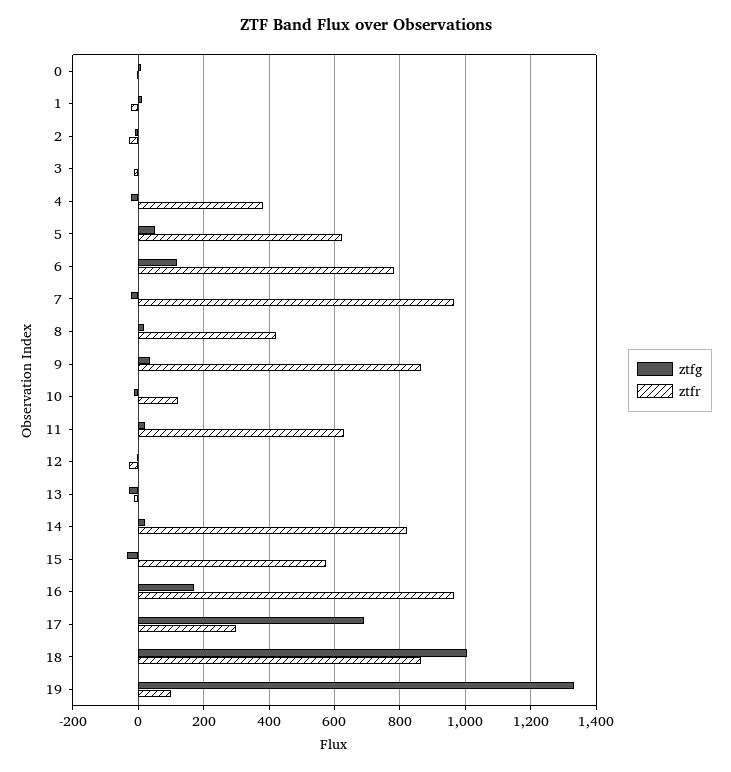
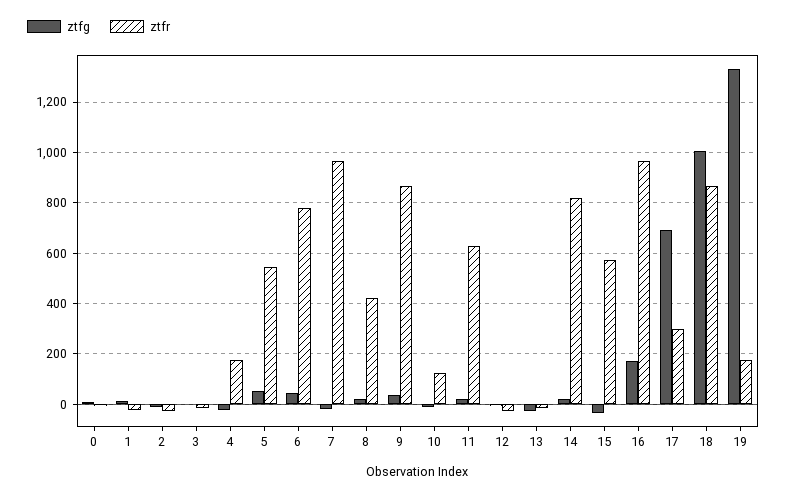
  {
    "ztfg": {
      "0": 0,
      "1": 20,
      "2": -20,
      "3": 0,
      "4": -20,
      "5": 60,
-     "6": 120,
+     "6": 50,
      "7": -20,
      "8": 20,
      "9": 40,
      "10": -20,
      "11": 20,
      "12": 0,
      "13": -20,
      "14": 20,
      "15": -40,
      "16": 180,
      "17": 700,
      "18": 1000,
      "19": 1340
    },
    "ztfr": {
      "0": 0,
      "1": -20,
      "2": -20,
      "3": -20,
-     "4": 380,
+     "4": 175,
-     "5": 620,
+     "5": 550,
      "6": 780,
      "7": 960,
      "8": 420,
      "9": 860,
      "10": 120,
      "11": 620,
      "12": -20,
      "13": -20,
      "14": 820,
      "15": 580,
      "16": 960,
      "17": 300,
      "18": 860,
-     "19": 100
+     "19": 175
    }
  }

